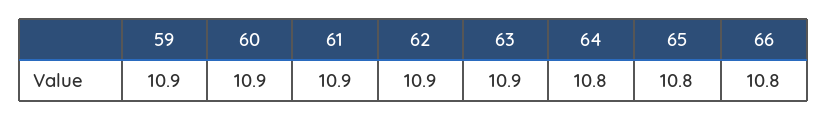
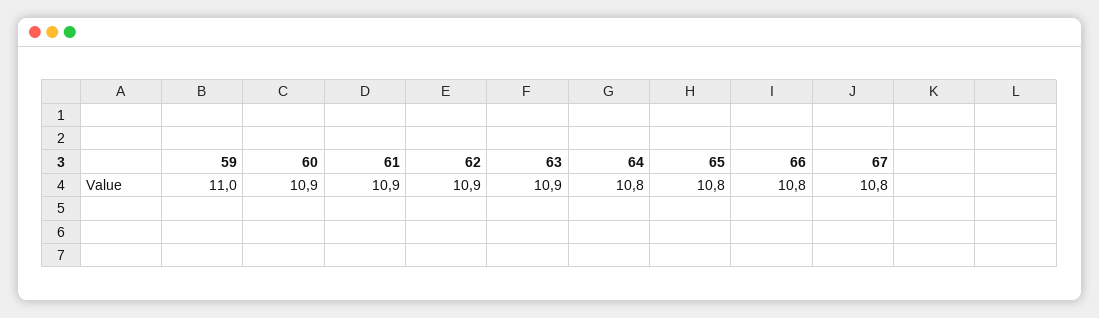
  {
-   "59": 10.9,
+   "59": 11,
    "60": 10.9,
    "61": 10.9,
    "62": 10.9,
    "63": 10.9,
    "64": 10.8,
    "65": 10.8,
-   "66": 10.8
+   "66": 10.8,
+   "67": 10.8
  }

